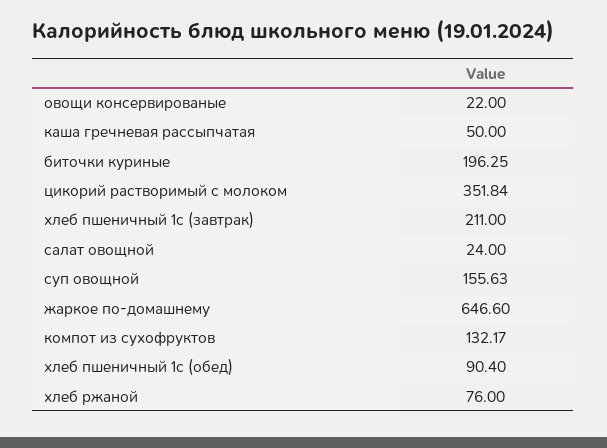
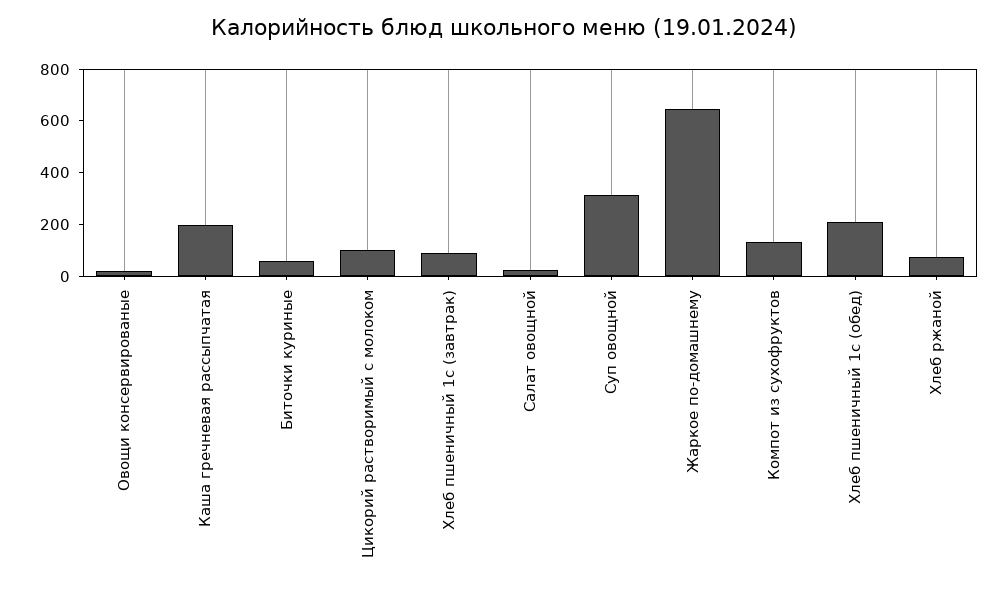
  {
    "овощи консервированые": 22,
-   "каша гречневая рассыпчатая": 50,
+   "каша гречневая рассыпчатая": 200,
-   "биточки куриные": 196.25,
+   "биточки куриные": 50,
-   "цикорий растворимый с молоком": 351.84,
+   "цикорий растворимый с молоком": 100,
-   "хлеб пшеничный 1с (завтрак)": 211,
+   "хлеб пшеничный 1с (завтрак)": 100,
    "салат овощной": 24,
-   "суп овощной": 155.63,
+   "суп овощной": 300,
    "жаркое по-домашнему": 646.6,
    "компот из сухофруктов": 132.17,
-   "хлеб пшеничный 1с (обед)": 90.4,
+   "хлеб пшеничный 1с (обед)": 200,
    "хлеб ржаной": 76
  }

